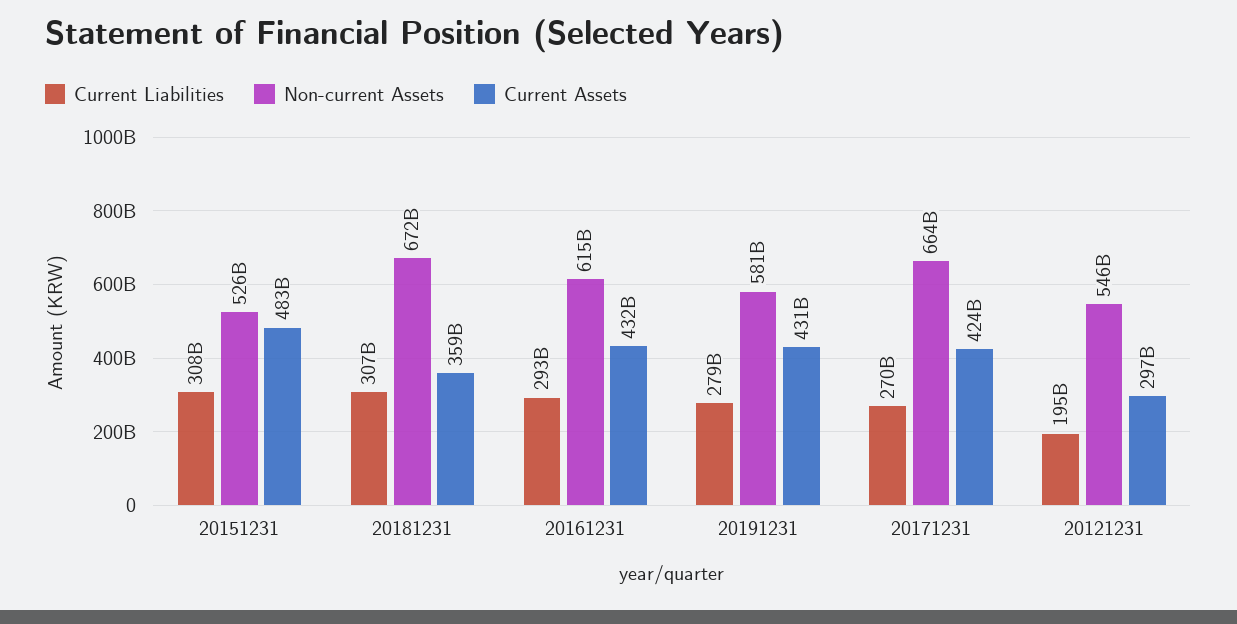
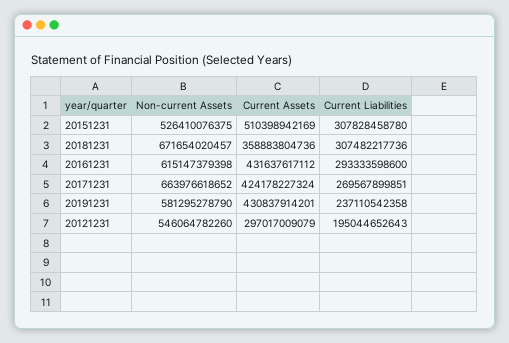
  {
    "Current Liabilities": {
      "20151231": 307828458780,
      "20181231": 307482217736,
      "20161231": 293333598600,
-     "20191231": 279000000000,
+     "20191231": 237110542358,
      "20171231": 269567899851,
      "20121231": 195044652643
    },
    "Non-current Assets": {
      "20151231": 526410076375,
      "20181231": 671654020457,
      "20161231": 615147379398,
      "20191231": 581295278790,
      "20171231": 663976618652,
      "20121231": 546064782260
    },
    "Current Assets": {
-     "20151231": 483000000000,
+     "20151231": 510398942169,
      "20181231": 358883804736,
      "20161231": 431637617112,
      "20191231": 430837914201,
      "20171231": 424178227324,
      "20121231": 297017009079
    }
  }

